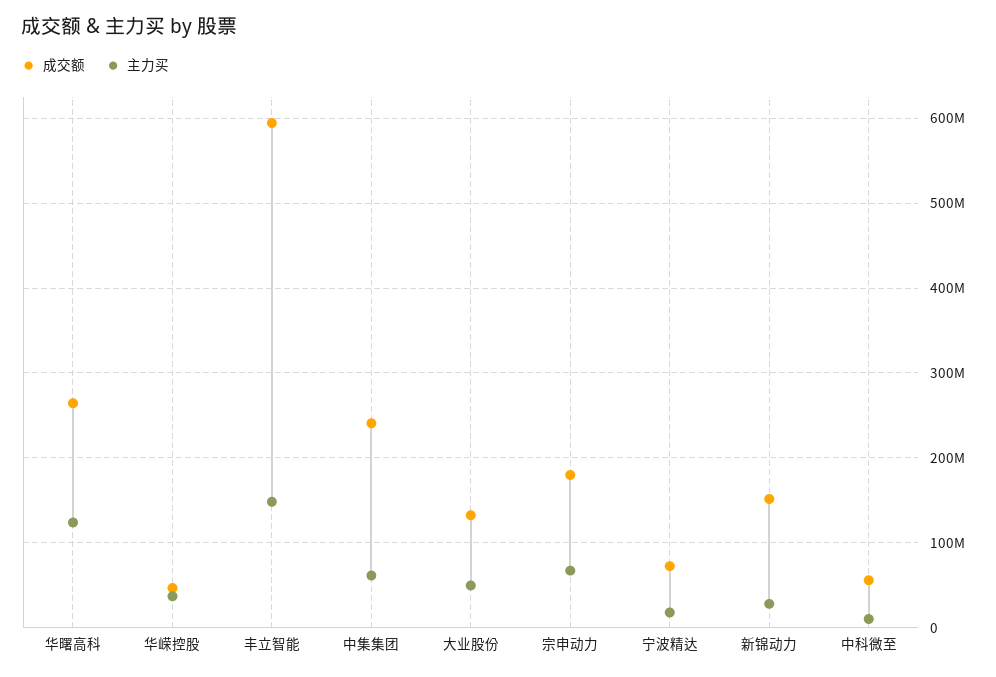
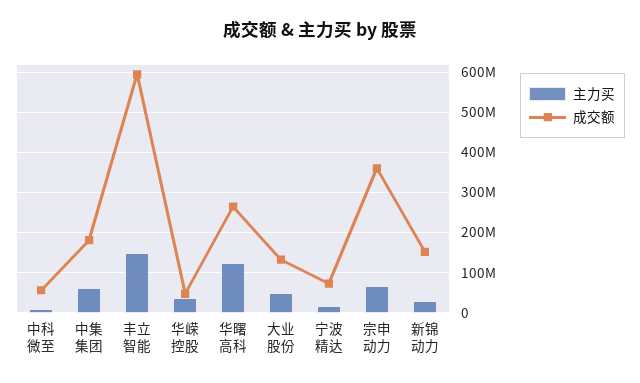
  {
    "成交额": {
      "华曙高科": 260000000,
      "华嵘控股": 50000000,
      "丰立智能": 590000000,
-     "中集集团": 240000000,
+     "中集集团": 180000000,
      "大业股份": 130000000,
-     "宗申动力": 180000000,
+     "宗申动力": 360000000,
      "宁波精达": 70000000,
      "新锦动力": 150000000,
      "中科微至": 60000000
    },
    "主力买": {
      "华曙高科": 120000000,
      "华嵘控股": 40000000,
      "丰立智能": 150000000,
      "中集集团": 60000000,
      "大业股份": 50000000,
      "宗申动力": 70000000,
      "宁波精达": 20000000,
      "新锦动力": 30000000,
      "中科微至": 10000000
    }
  }

